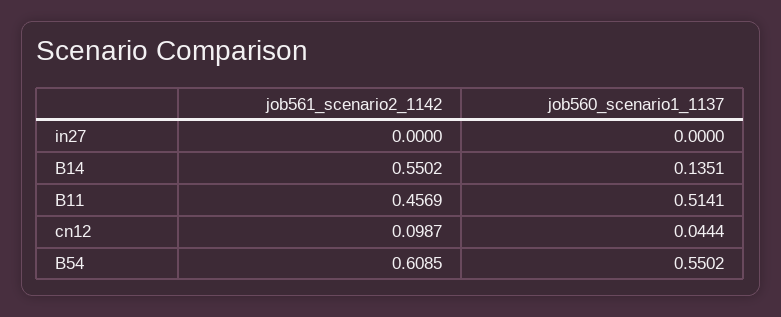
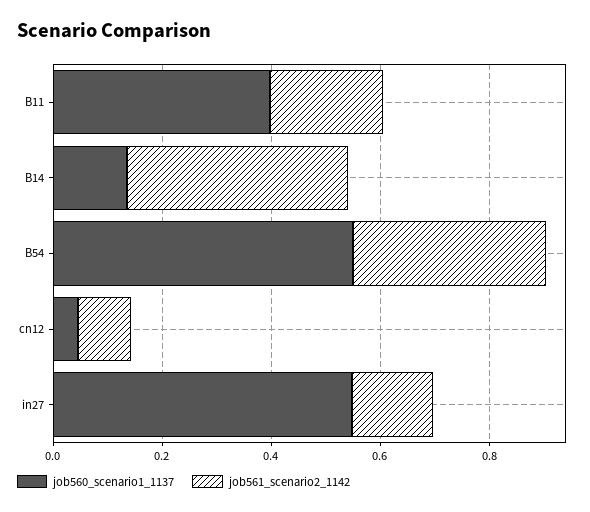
  {
    "job561_scenario2_1142": {
-     "in27": 0,
+     "in27": 0.15,
-     "B14": 0.5502,
+     "B14": 0.4,
-     "B11": 0.4569,
+     "B11": 0.2,
      "cn12": 0.0987,
-     "B54": 0.6085
+     "B54": 0.35
    },
    "job560_scenario1_1137": {
-     "in27": 0,
+     "in27": 0.55,
      "B14": 0.1351,
-     "B11": 0.5141,
+     "B11": 0.4,
      "cn12": 0.0444,
      "B54": 0.5502
    }
  }

